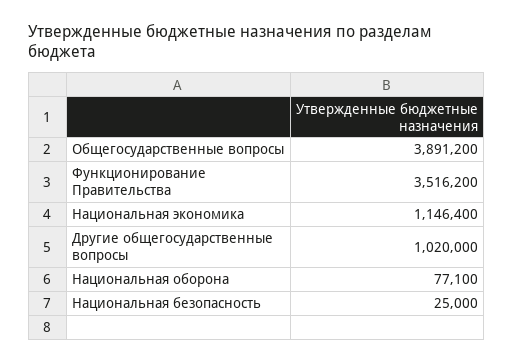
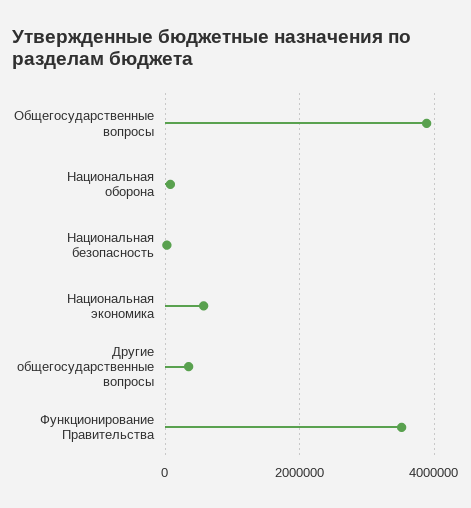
  {
    "Общегосударственные вопросы": 3891200,
    "Функционирование Правительства": 3516200,
-   "Национальная экономика": 1146400,
+   "Национальная экономика": 600000,
-   "Другие общегосударственные вопросы": 1020000,
+   "Другие общегосударственные вопросы": 400000,
    "Национальная оборона": 77100,
    "Национальная безопасность": 25000
  }

